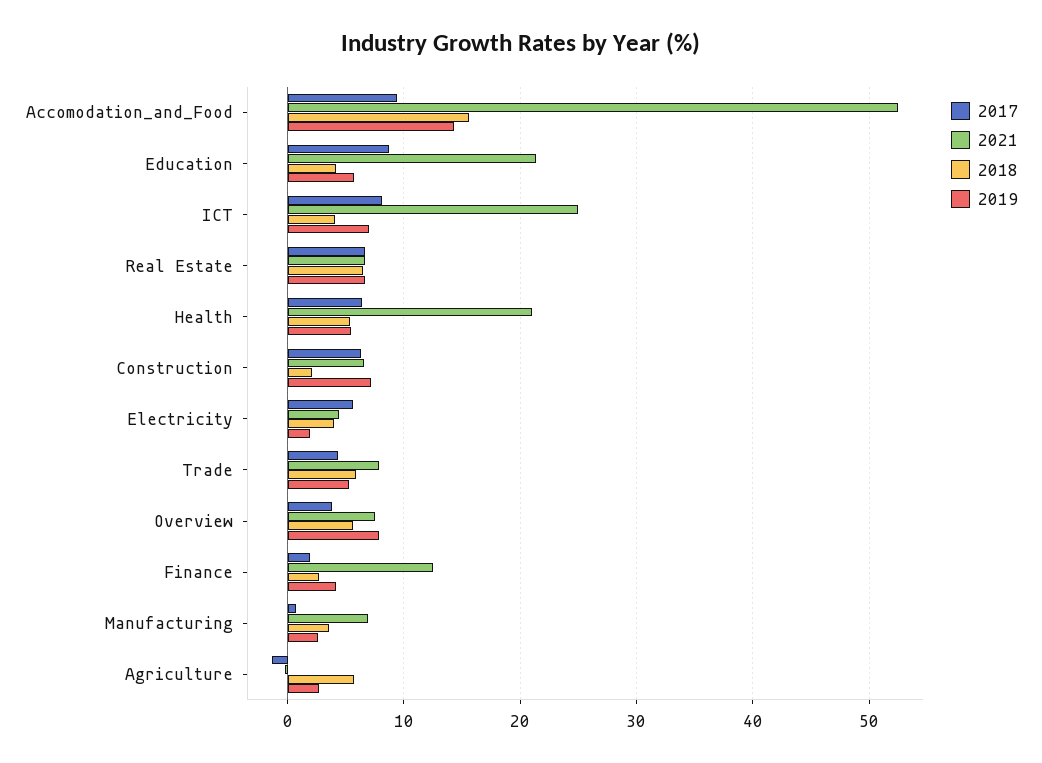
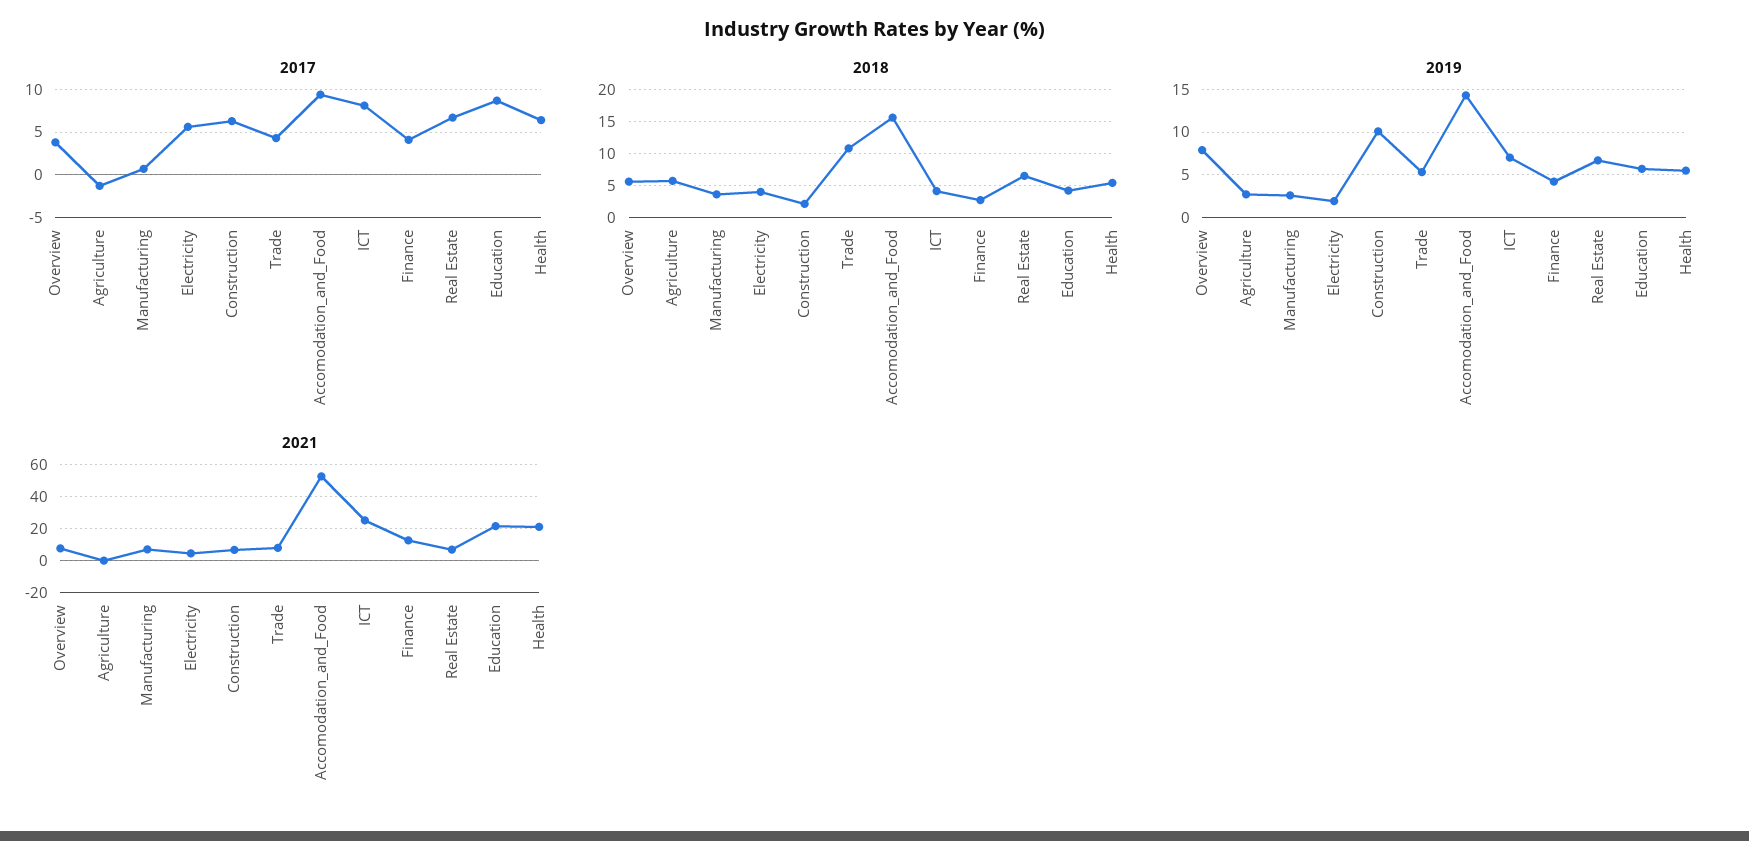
  {
    "2017": {
      "Accomodation_and_Food": 9,
      "Education": 9,
      "ICT": 8,
      "Real Estate": 7,
      "Health": 6,
      "Construction": 6,
      "Electricity": 6,
      "Trade": 4,
      "Overview": 4,
-     "Finance": 2,
+     "Finance": 4,
      "Manufacturing": 1,
      "Agriculture": -1
    },
    "2021": {
      "Accomodation_and_Food": 53,
      "Education": 21,
      "ICT": 25,
      "Real Estate": 7,
      "Health": 21,
      "Construction": 7,
      "Electricity": 4,
      "Trade": 8,
      "Overview": 8,
      "Finance": 13,
      "Manufacturing": 7,
      "Agriculture": 0
    },
    "2018": {
      "Accomodation_and_Food": 16,
      "Education": 4,
      "ICT": 4,
      "Real Estate": 7,
      "Health": 5,
      "Construction": 2,
      "Electricity": 4,
-     "Trade": 6,
+     "Trade": 11,
      "Overview": 6,
      "Finance": 3,
      "Manufacturing": 4,
      "Agriculture": 6
    },
    "2019": {
      "Accomodation_and_Food": 14,
      "Education": 6,
      "ICT": 7,
      "Real Estate": 7,
      "Health": 6,
-     "Construction": 7,
+     "Construction": 10,
      "Electricity": 2,
      "Trade": 5,
      "Overview": 8,
      "Finance": 4,
      "Manufacturing": 3,
      "Agriculture": 3
    }
  }

